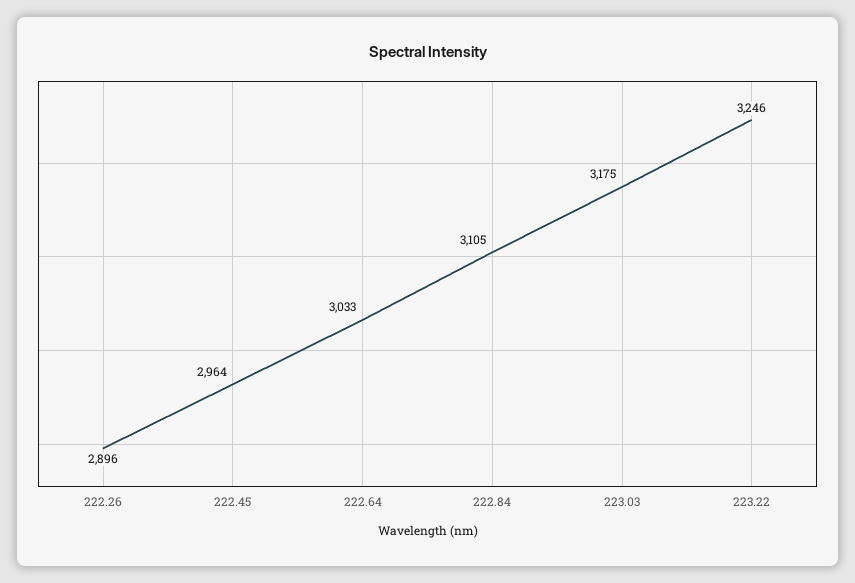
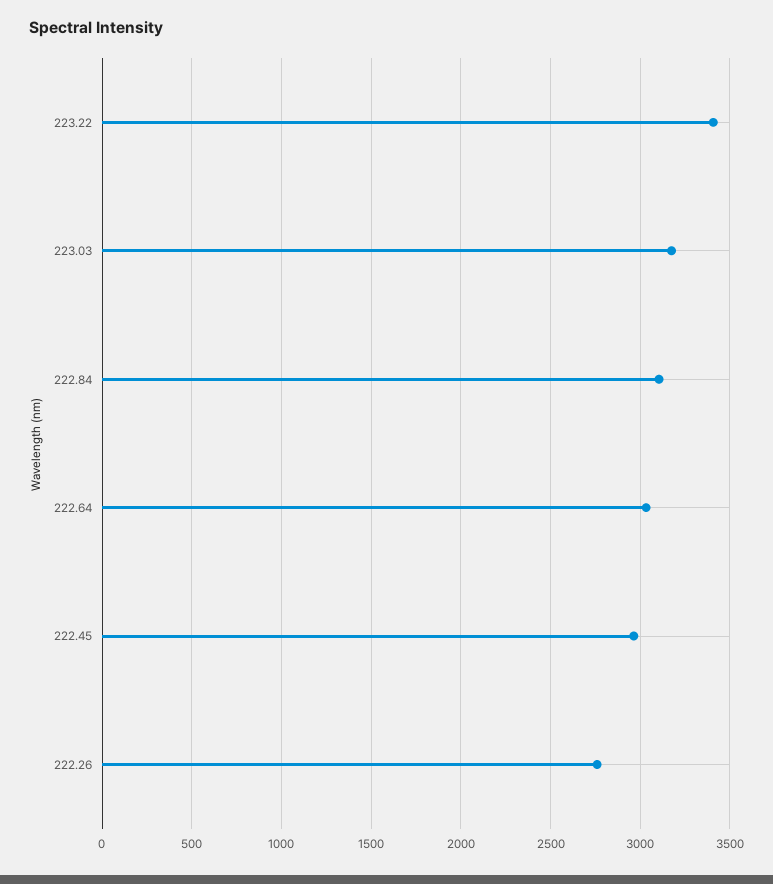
  {
-   "222.26": 2896,
+   "222.26": 2750,
    "222.45": 2964,
    "222.64": 3033,
    "222.84": 3105,
    "223.03": 3175,
-   "223.22": 3246
+   "223.22": 3400
  }

